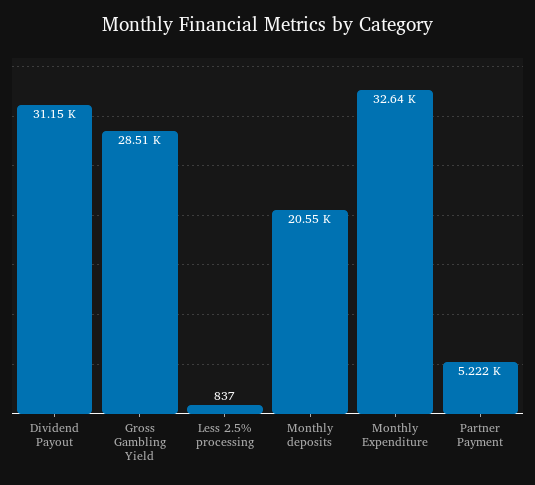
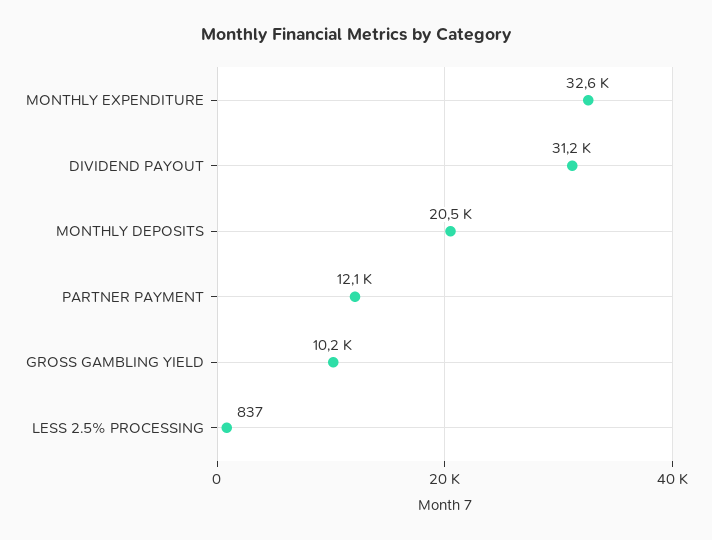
  {
    "Dividend Payout": 31150,
-   "Gross Gambling Yield": 28510,
+   "Gross Gambling Yield": 10200,
    "Less 2.5% processing": 837,
    "Monthly deposits": 20550,
    "Monthly Expenditure": 32640,
-   "Partner Payment": 5222
+   "Partner Payment": 12100
  }

